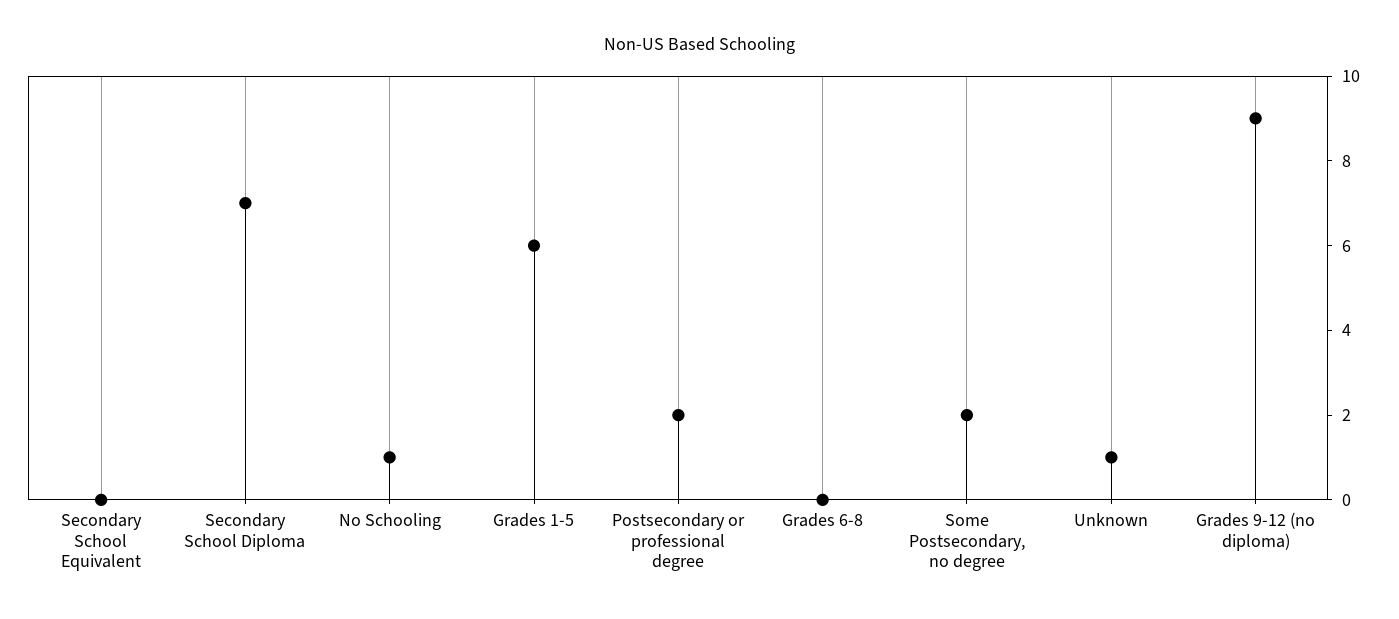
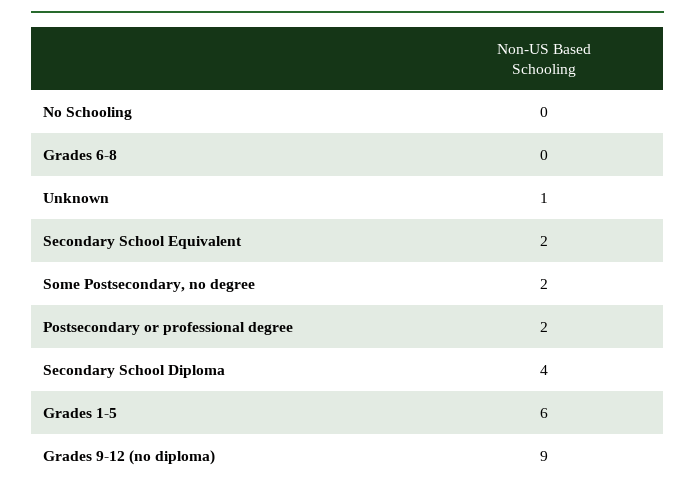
  {
-   "Secondary School Equivalent": 0,
+   "Secondary School Equivalent": 2,
-   "Secondary School Diploma": 7,
+   "Secondary School Diploma": 4,
-   "No Schooling": 1,
+   "No Schooling": 0,
    "Grades 1-5": 6,
    "Postsecondary or professional degree": 2,
    "Grades 6-8": 0,
    "Some Postsecondary, no degree": 2,
    "Unknown": 1,
    "Grades 9-12 (no diploma)": 9
  }

